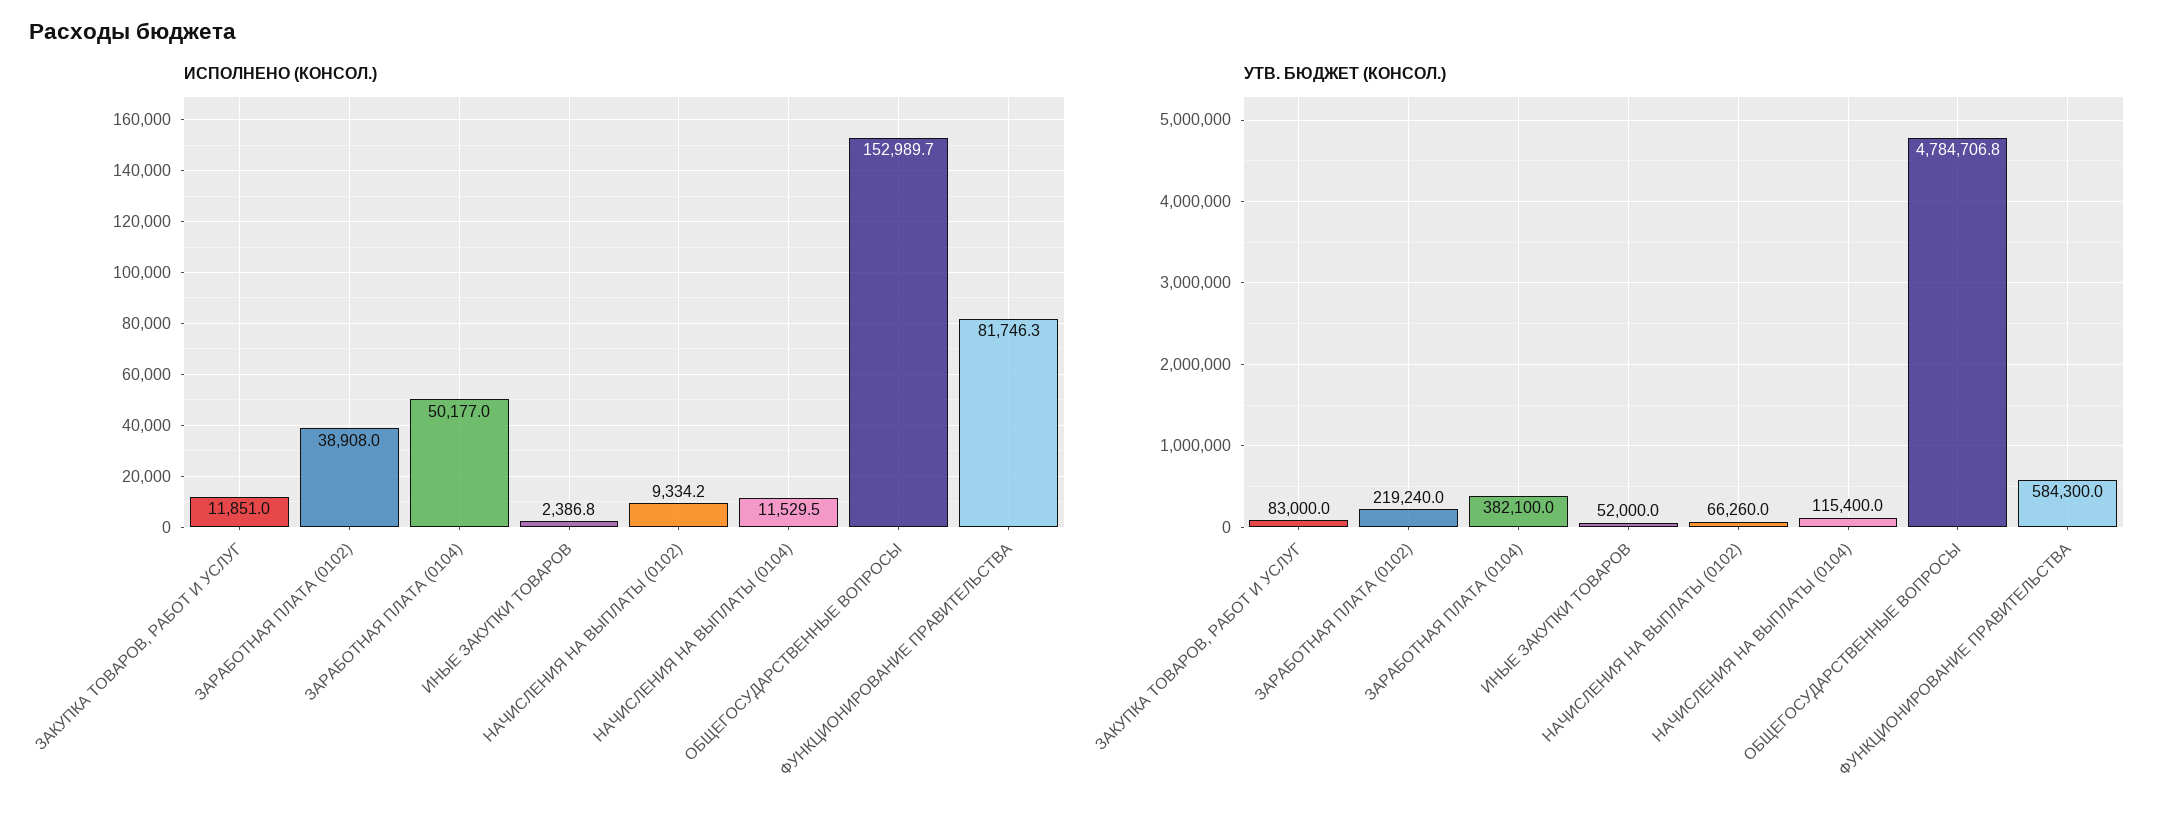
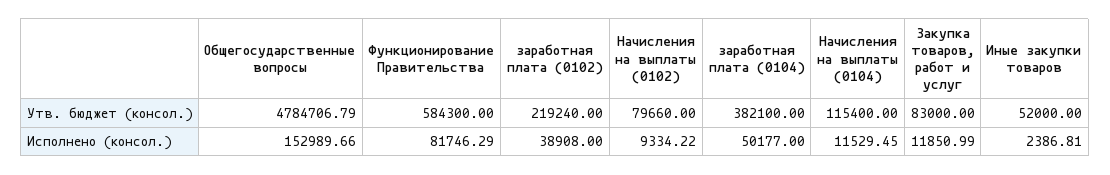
  {
    "ИСПОЛНЕНО (КОНСОЛ.)": {
      "ЗАКУПКА ТОВАРОВ, РАБОТ И УСЛУГ": 11850.99,
      "ЗАРАБОТНАЯ ПЛАТА (0102)": 38908,
      "ЗАРАБОТНАЯ ПЛАТА (0104)": 50177,
      "ИНЫЕ ЗАКУПКИ ТОВАРОВ": 2386.81,
      "НАЧИСЛЕНИЯ НА ВЫПЛАТЫ (0102)": 9334.22,
      "НАЧИСЛЕНИЯ НА ВЫПЛАТЫ (0104)": 11529.45,
      "ОБЩЕГОСУДАРСТВЕННЫЕ ВОПРОСЫ": 152989.66,
      "ФУНКЦИОНИРОВАНИЕ ПРАВИТЕЛЬСТВА": 81746.29
    },
    "УТВ. БЮДЖЕТ (КОНСОЛ.)": {
      "ЗАКУПКА ТОВАРОВ, РАБОТ И УСЛУГ": 83000,
      "ЗАРАБОТНАЯ ПЛАТА (0102)": 219240,
      "ЗАРАБОТНАЯ ПЛАТА (0104)": 382100,
      "ИНЫЕ ЗАКУПКИ ТОВАРОВ": 52000,
-     "НАЧИСЛЕНИЯ НА ВЫПЛАТЫ (0102)": 66260,
+     "НАЧИСЛЕНИЯ НА ВЫПЛАТЫ (0102)": 79660,
      "НАЧИСЛЕНИЯ НА ВЫПЛАТЫ (0104)": 115400,
      "ОБЩЕГОСУДАРСТВЕННЫЕ ВОПРОСЫ": 4784706.79,
      "ФУНКЦИОНИРОВАНИЕ ПРАВИТЕЛЬСТВА": 584300
    }
  }

